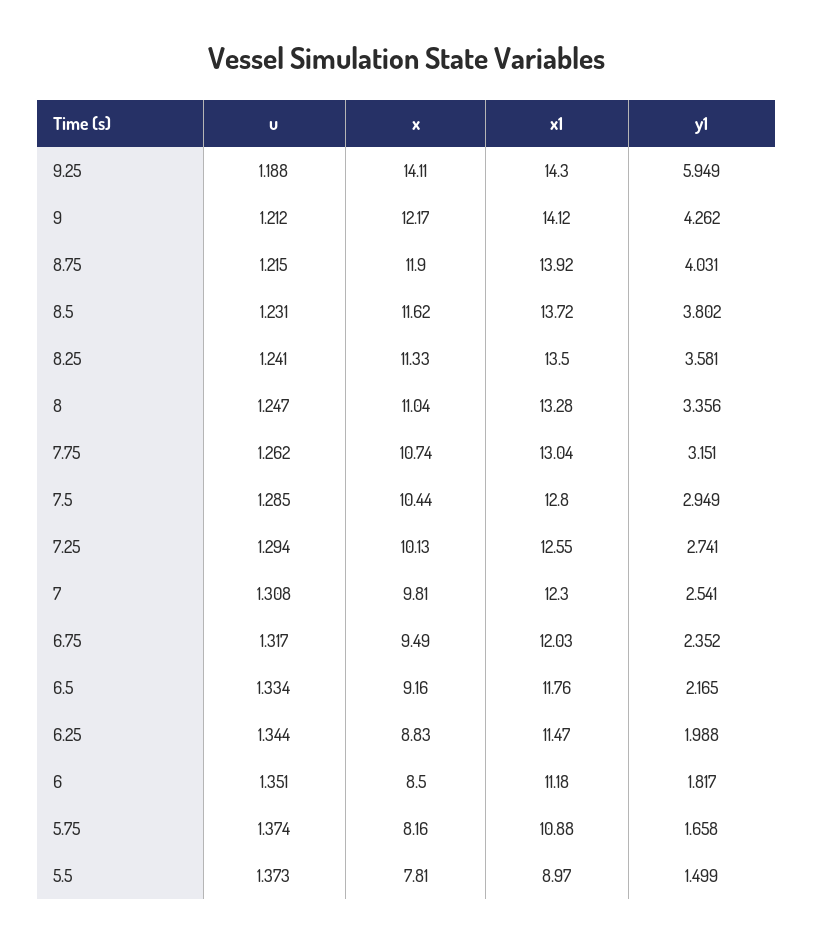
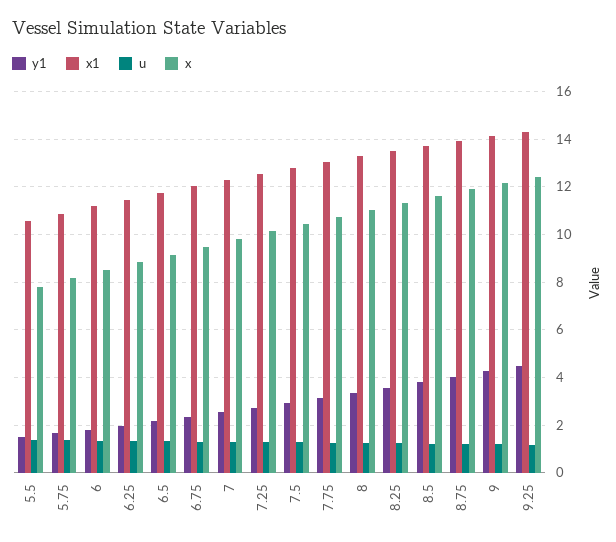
  {
    "u": {
      "9.25": 1.188,
      "9": 1.212,
      "8.75": 1.215,
      "8.5": 1.231,
      "8.25": 1.241,
      "8": 1.247,
      "7.75": 1.262,
      "7.5": 1.285,
      "7.25": 1.294,
      "7": 1.308,
      "6.75": 1.317,
      "6.5": 1.334,
      "6.25": 1.344,
      "6": 1.351,
      "5.75": 1.374,
      "5.5": 1.373
    },
    "x": {
-     "9.25": 14.11,
+     "9.25": 12.5,
      "9": 12.17,
      "8.75": 11.9,
      "8.5": 11.62,
      "8.25": 11.33,
      "8": 11.04,
      "7.75": 10.74,
      "7.5": 10.44,
      "7.25": 10.13,
      "7": 9.81,
      "6.75": 9.49,
      "6.5": 9.16,
      "6.25": 8.83,
      "6": 8.5,
      "5.75": 8.16,
      "5.5": 7.81
    },
    "x1": {
      "9.25": 14.3,
      "9": 14.12,
      "8.75": 13.92,
      "8.5": 13.72,
      "8.25": 13.5,
      "8": 13.28,
      "7.75": 13.04,
      "7.5": 12.8,
      "7.25": 12.55,
      "7": 12.3,
      "6.75": 12.03,
      "6.5": 11.76,
      "6.25": 11.47,
      "6": 11.18,
      "5.75": 10.88,
-     "5.5": 8.97
+     "5.5": 10.5
    },
    "y1": {
-     "9.25": 5.949,
+     "9.25": 4.5,
      "9": 4.262,
      "8.75": 4.031,
      "8.5": 3.802,
      "8.25": 3.581,
      "8": 3.356,
      "7.75": 3.151,
      "7.5": 2.949,
      "7.25": 2.741,
      "7": 2.541,
      "6.75": 2.352,
      "6.5": 2.165,
      "6.25": 1.988,
      "6": 1.817,
      "5.75": 1.658,
      "5.5": 1.499
    }
  }

